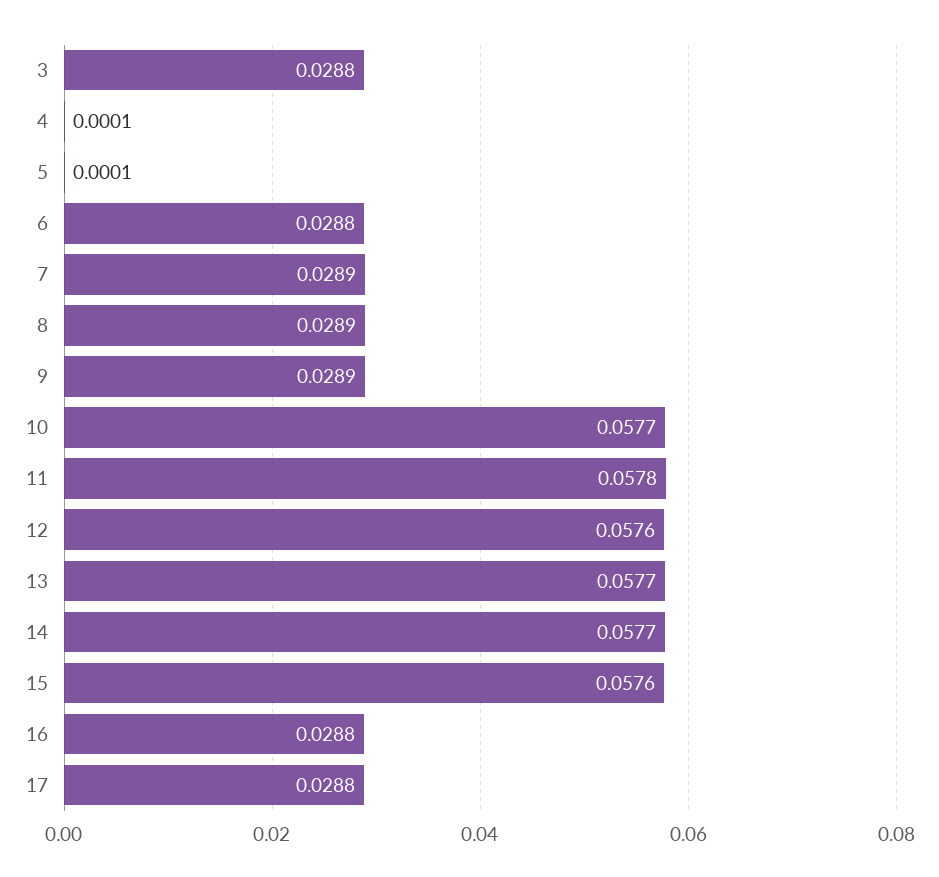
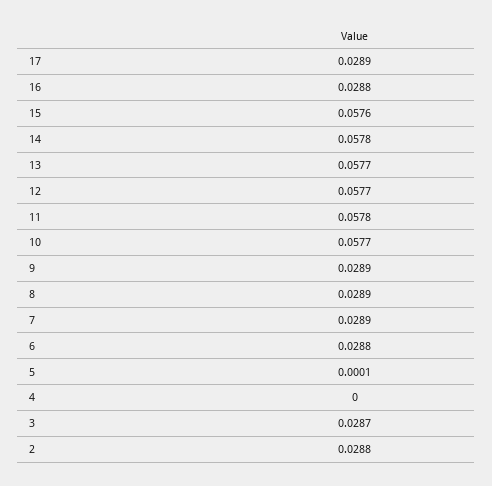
  {
-   "3": 0.0288,
+   "3": 0.0287,
-   "4": 0.0001,
+   "4": 0,
    "5": 0.0001,
    "6": 0.0288,
    "7": 0.0289,
    "8": 0.0289,
    "9": 0.0289,
    "10": 0.0577,
    "11": 0.0578,
-   "12": 0.0576,
+   "12": 0.0577,
    "13": 0.0577,
-   "14": 0.0577,
+   "14": 0.0578,
    "15": 0.0576,
    "16": 0.0288,
-   "17": 0.0288
+   "17": 0.0289,
+   "2": 0.0288
  }

